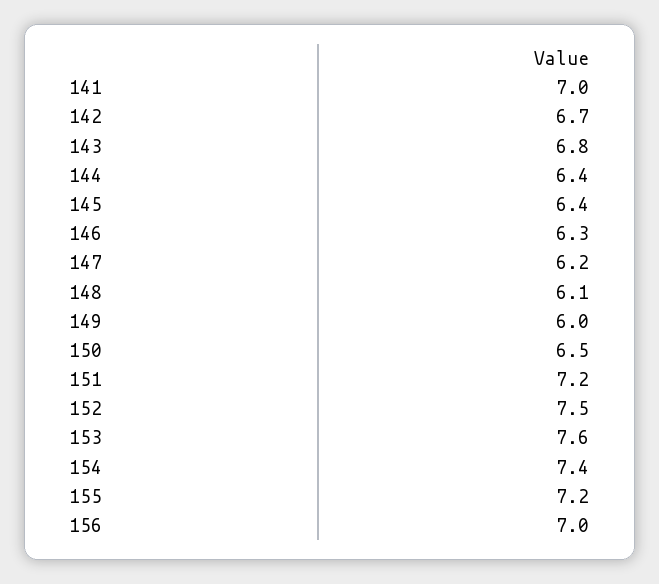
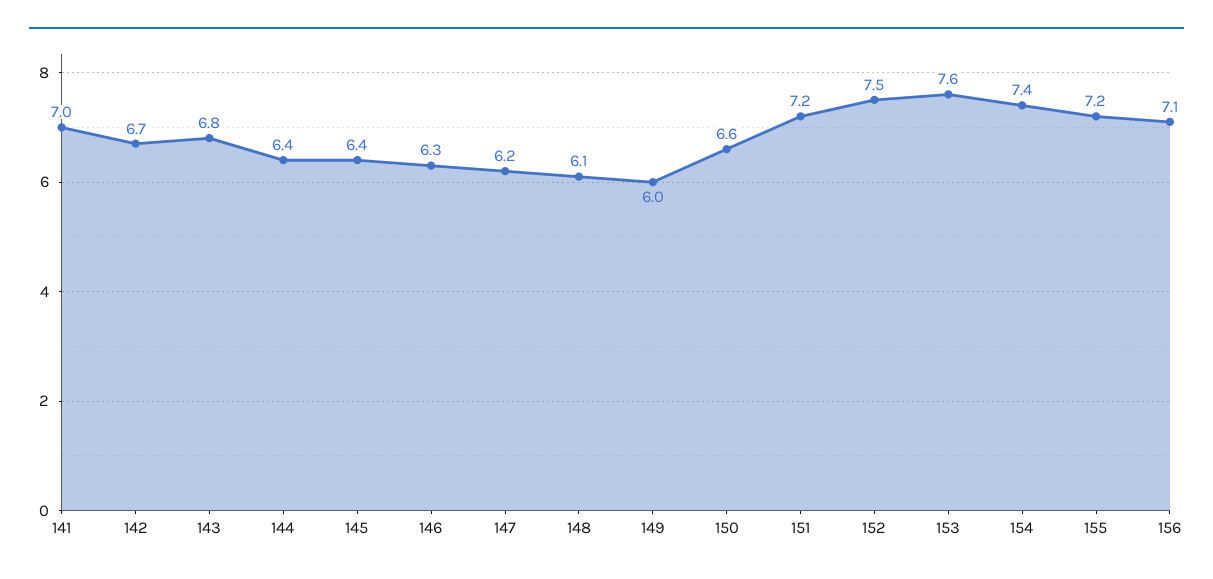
  {
    "141": 7,
    "142": 6.7,
    "143": 6.8,
    "144": 6.4,
    "145": 6.4,
    "146": 6.3,
    "147": 6.2,
    "148": 6.1,
    "149": 6,
-   "150": 6.5,
+   "150": 6.6,
    "151": 7.2,
    "152": 7.5,
    "153": 7.6,
    "154": 7.4,
    "155": 7.2,
-   "156": 7
+   "156": 7.1
  }

